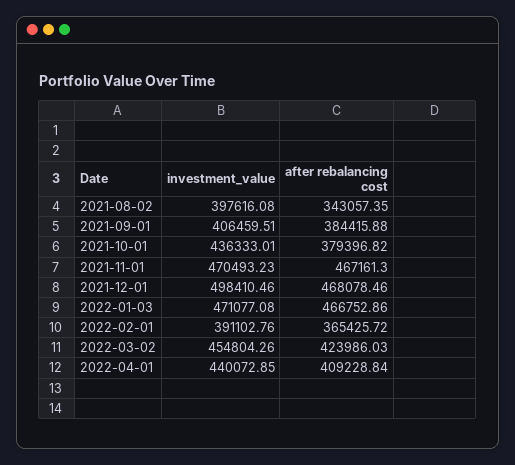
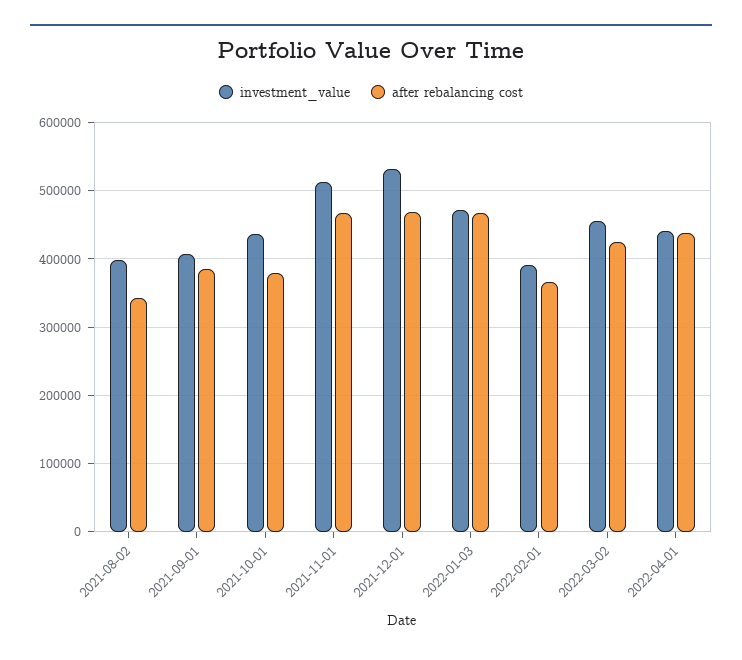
  {
    "investment_value": {
      "2021-08-02": 397616.08,
      "2021-09-01": 406459.51,
      "2021-10-01": 436333.01,
-     "2021-11-01": 470493.23,
+     "2021-11-01": 510000,
-     "2021-12-01": 498410.46,
+     "2021-12-01": 530000,
      "2022-01-03": 471077.08,
      "2022-02-01": 391102.76,
      "2022-03-02": 454804.26,
      "2022-04-01": 440072.85
    },
    "after rebalancing cost": {
      "2021-08-02": 343057.35,
      "2021-09-01": 384415.88,
      "2021-10-01": 379396.82,
      "2021-11-01": 467161.3,
      "2021-12-01": 468078.46,
      "2022-01-03": 466752.86,
      "2022-02-01": 365425.72,
      "2022-03-02": 423986.03,
-     "2022-04-01": 409228.84
+     "2022-04-01": 440000
    }
  }

